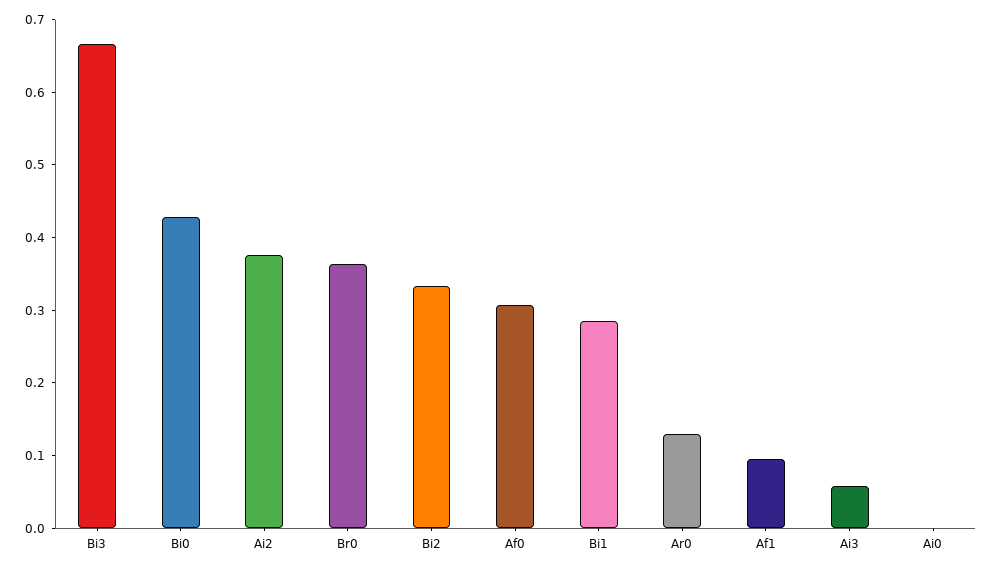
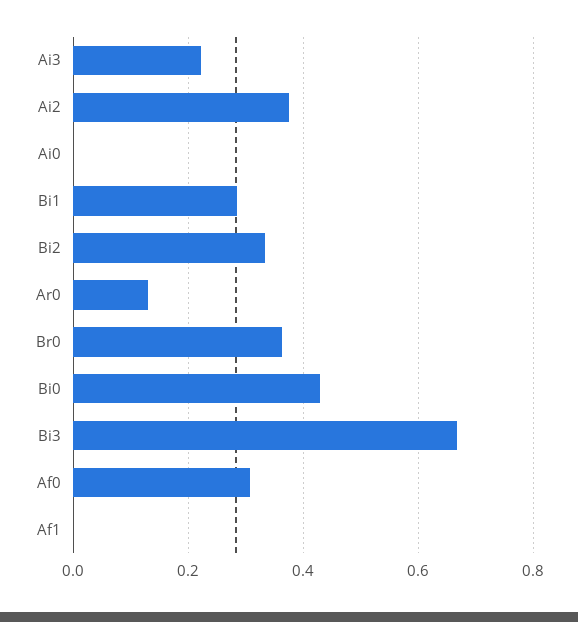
  {
    "Bi3": 0.66,
    "Bi0": 0.42,
    "Ai2": 0.38,
    "Br0": 0.36,
    "Bi2": 0.34,
    "Af0": 0.3,
    "Bi1": 0.28,
    "Ar0": 0.12,
-   "Af1": 0.1,
+   "Af1": 0,
-   "Ai3": 0.06,
+   "Ai3": 0.22,
    "Ai0": 0
  }

